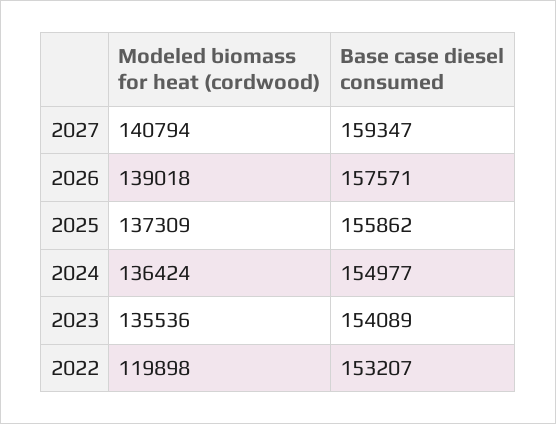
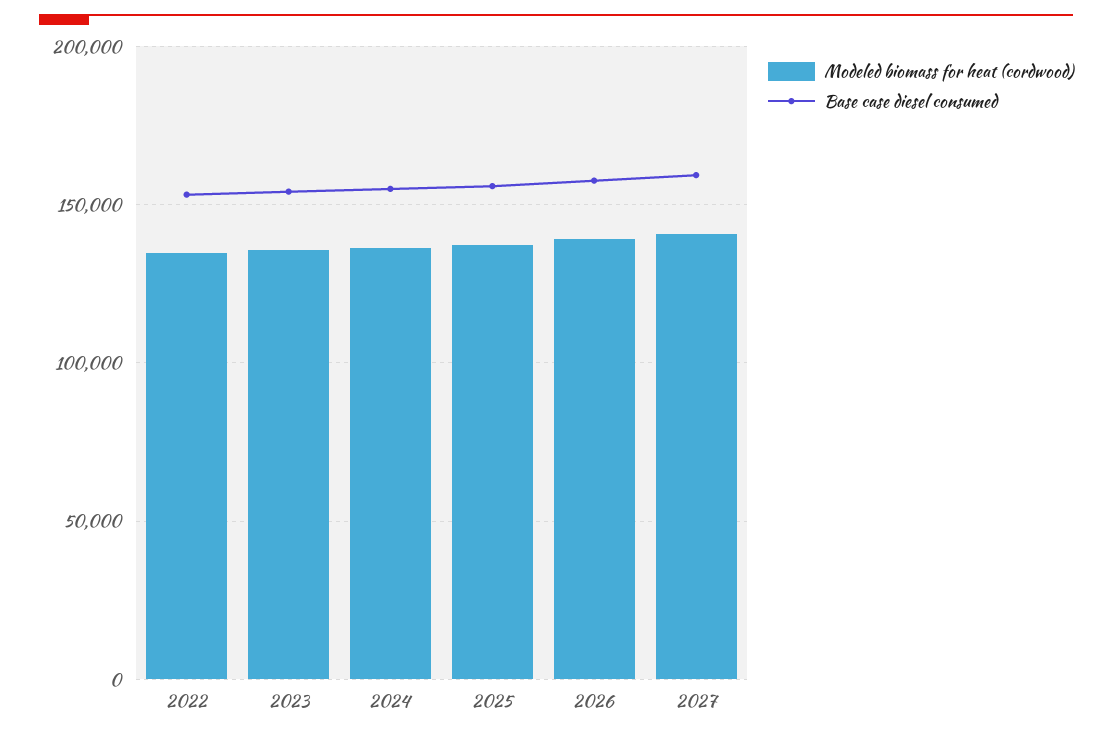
  {
    "Modeled biomass for heat (cordwood)": {
      "2027": 140794,
      "2026": 139018,
      "2025": 137309,
      "2024": 136424,
      "2023": 135536,
-     "2022": 119898
+     "2022": 135000
    },
    "Base case diesel consumed": {
      "2027": 159347,
      "2026": 157571,
      "2025": 155862,
      "2024": 154977,
      "2023": 154089,
      "2022": 153207
    }
  }

